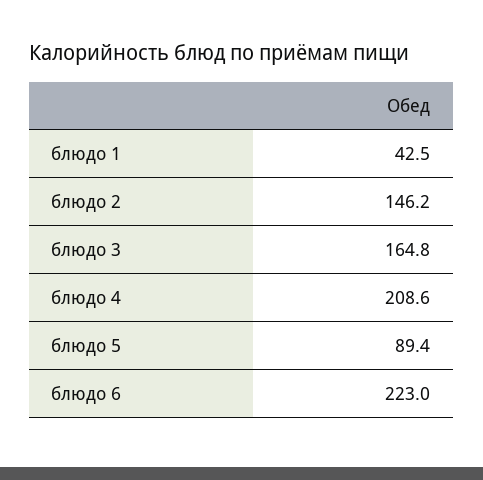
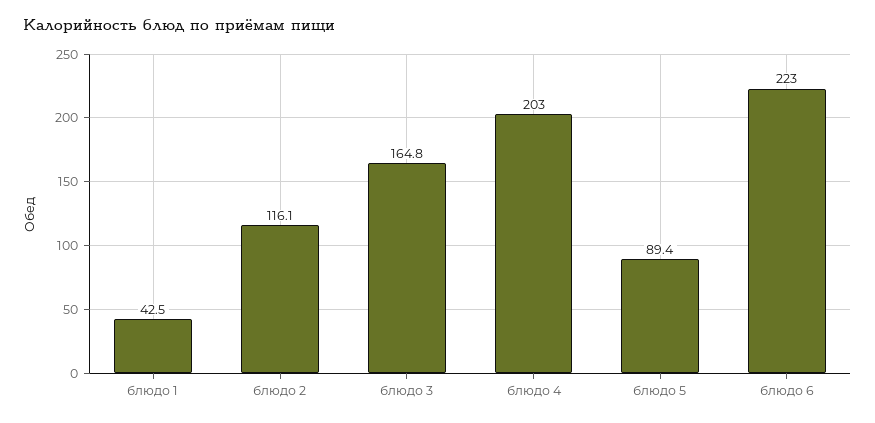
  {
    "блюдо 1": 42.5,
-   "блюдо 2": 146.2,
+   "блюдо 2": 116.1,
    "блюдо 3": 164.8,
-   "блюдо 4": 208.6,
+   "блюдо 4": 203,
    "блюдо 5": 89.4,
    "блюдо 6": 223
  }

